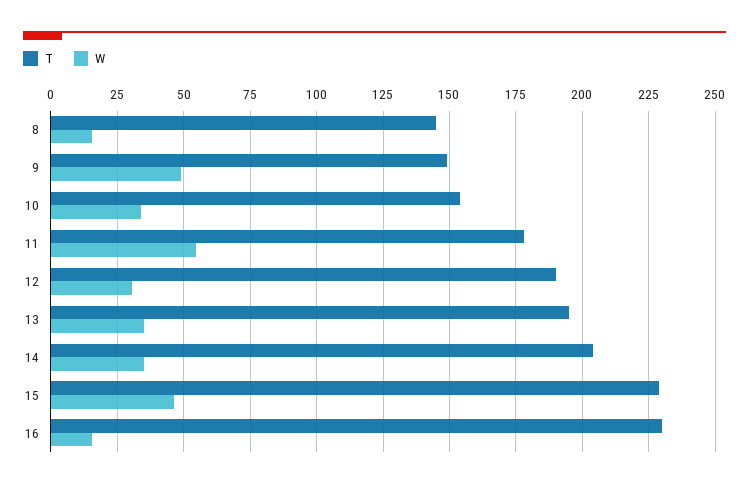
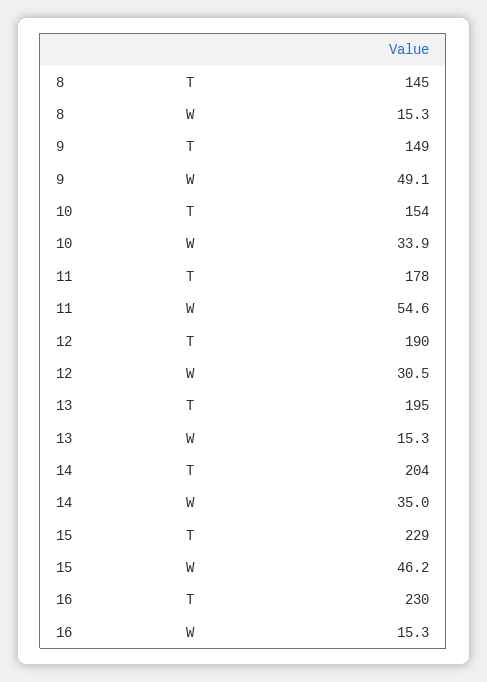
  {
    "T": {
      "8": 145,
      "9": 149,
      "10": 154,
      "11": 178,
      "12": 190,
      "13": 195,
      "14": 204,
      "15": 229,
      "16": 230
    },
    "W": {
      "8": 15.3,
      "9": 49.1,
      "10": 33.9,
      "11": 54.6,
      "12": 30.5,
-     "13": 35,
+     "13": 15.3,
      "14": 35,
      "15": 46.2,
      "16": 15.3
    }
  }

